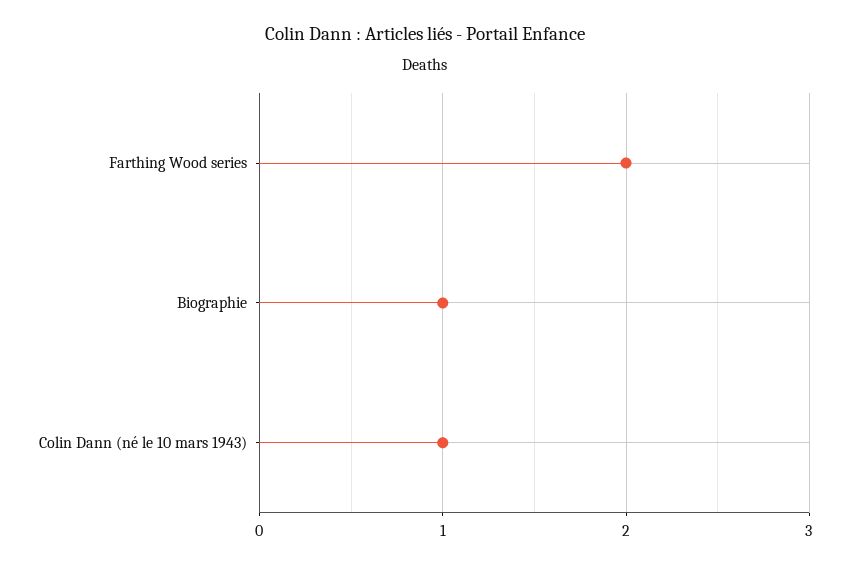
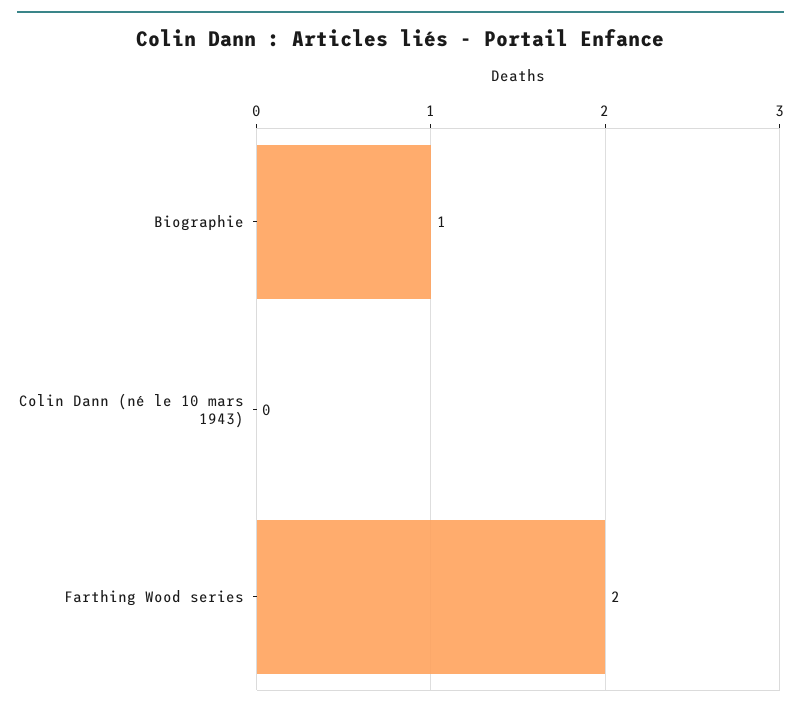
  {
    "Farthing Wood series": 2,
    "Biographie": 1,
-   "Colin Dann (né le 10 mars 1943)": 1
+   "Colin Dann (né le 10 mars 1943)": 0
  }

